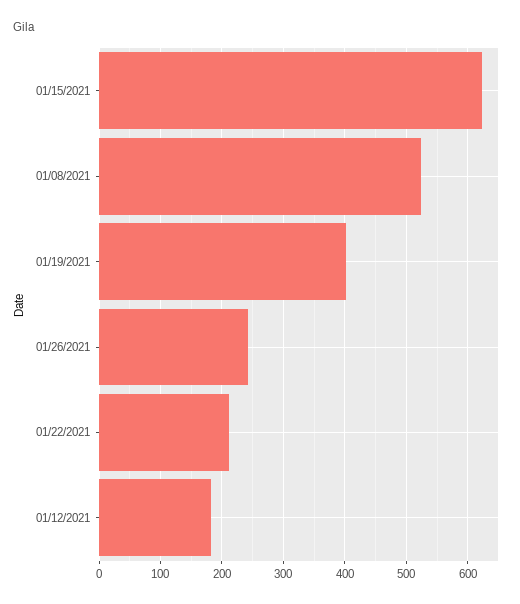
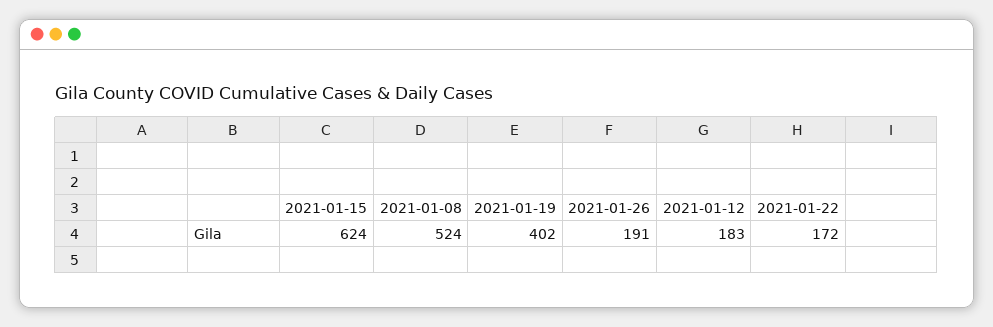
  {
    "01/15/2021": 624,
    "01/08/2021": 524,
    "01/19/2021": 402,
-   "01/26/2021": 240,
+   "01/26/2021": 191,
-   "01/22/2021": 210,
+   "01/22/2021": 172,
    "01/12/2021": 183
  }

